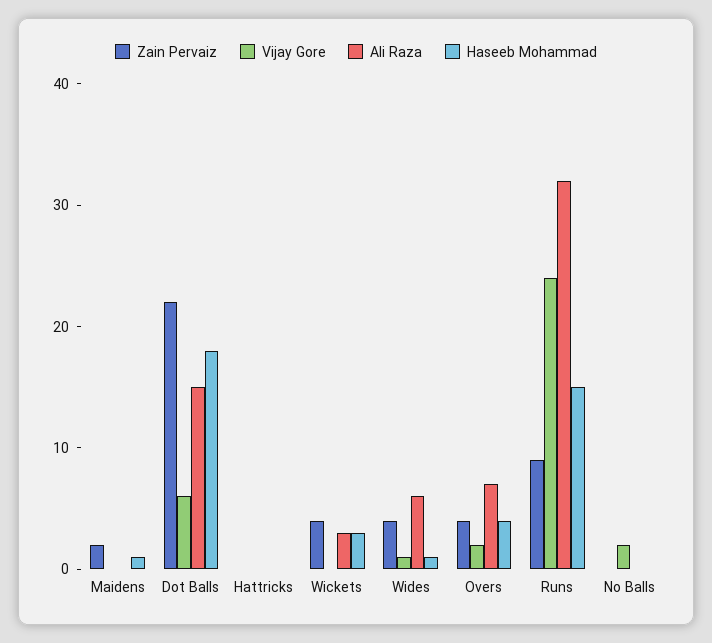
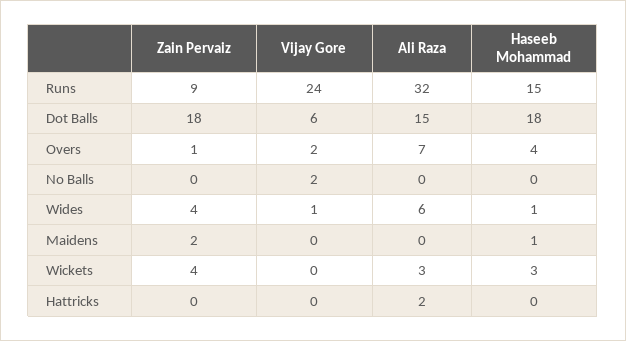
  {
    "Zain Pervaiz": {
      "Maidens": 2,
-     "Dot Balls": 22,
+     "Dot Balls": 18,
      "Hattricks": 0,
      "Wickets": 4,
      "Wides": 4,
-     "Overs": 4,
+     "Overs": 1,
      "Runs": 9,
      "No Balls": 0
    },
    "Vijay Gore": {
      "Maidens": 0,
      "Dot Balls": 6,
      "Hattricks": 0,
      "Wickets": 0,
      "Wides": 1,
      "Overs": 2,
      "Runs": 24,
      "No Balls": 2
    },
    "Ali Raza": {
      "Maidens": 0,
      "Dot Balls": 15,
-     "Hattricks": 0,
+     "Hattricks": 2,
      "Wickets": 3,
      "Wides": 6,
      "Overs": 7,
      "Runs": 32,
      "No Balls": 0
    },
    "Haseeb Mohammad": {
      "Maidens": 1,
      "Dot Balls": 18,
      "Hattricks": 0,
      "Wickets": 3,
      "Wides": 1,
      "Overs": 4,
      "Runs": 15,
      "No Balls": 0
    }
  }

